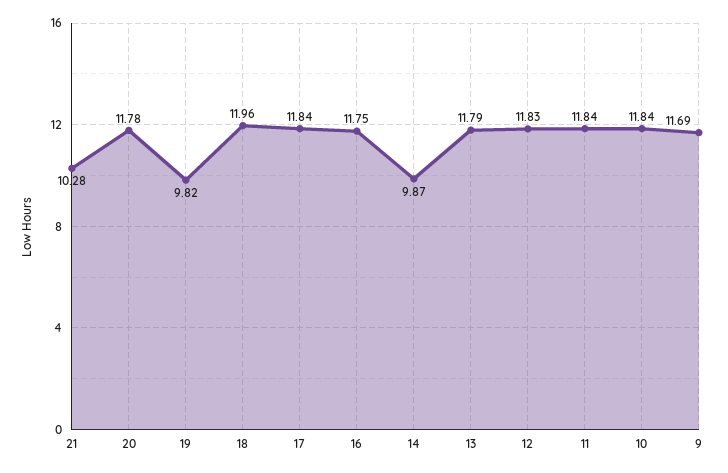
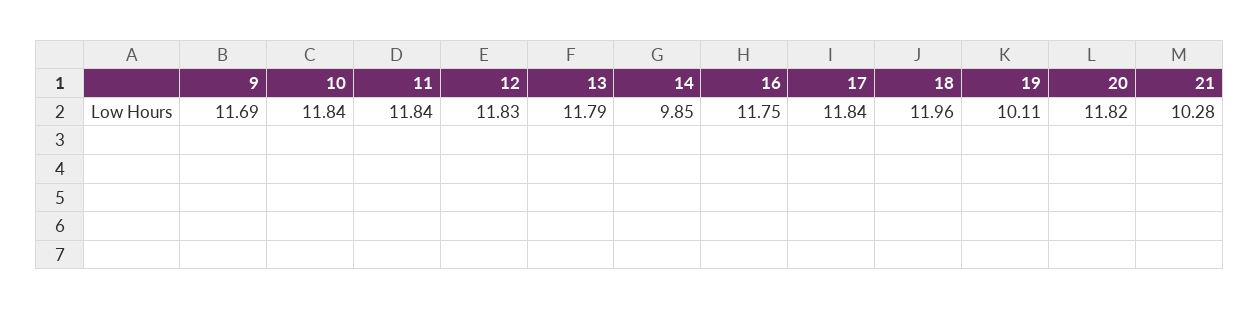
  {
    "21": 10.28,
-   "20": 11.78,
+   "20": 11.82,
-   "19": 9.82,
+   "19": 10.11,
    "18": 11.96,
    "17": 11.84,
    "16": 11.75,
-   "14": 9.87,
+   "14": 9.85,
    "13": 11.79,
    "12": 11.83,
    "11": 11.84,
    "10": 11.84,
    "9": 11.69
  }

